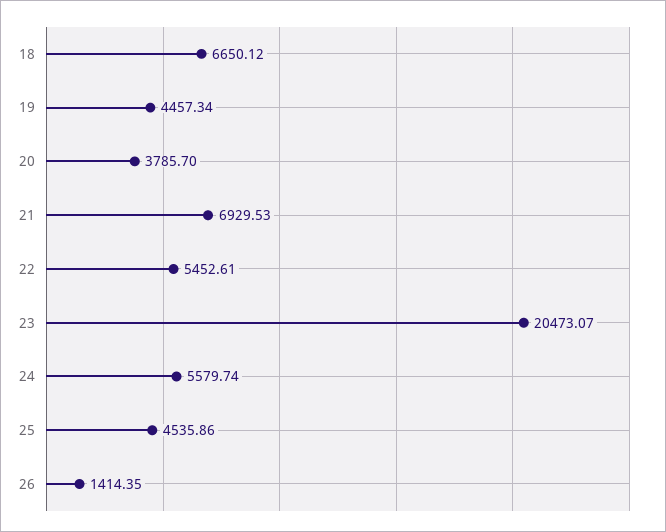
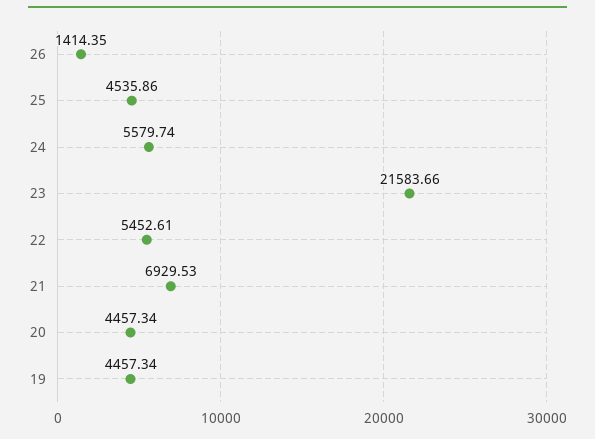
  {
-   "18": 6650.12,
    "19": 4457.34,
-   "20": 3785.7,
+   "20": 4457.34,
    "21": 6929.53,
    "22": 5452.61,
-   "23": 20473.07,
+   "23": 21583.66,
    "24": 5579.74,
    "25": 4535.86,
    "26": 1414.35
  }

